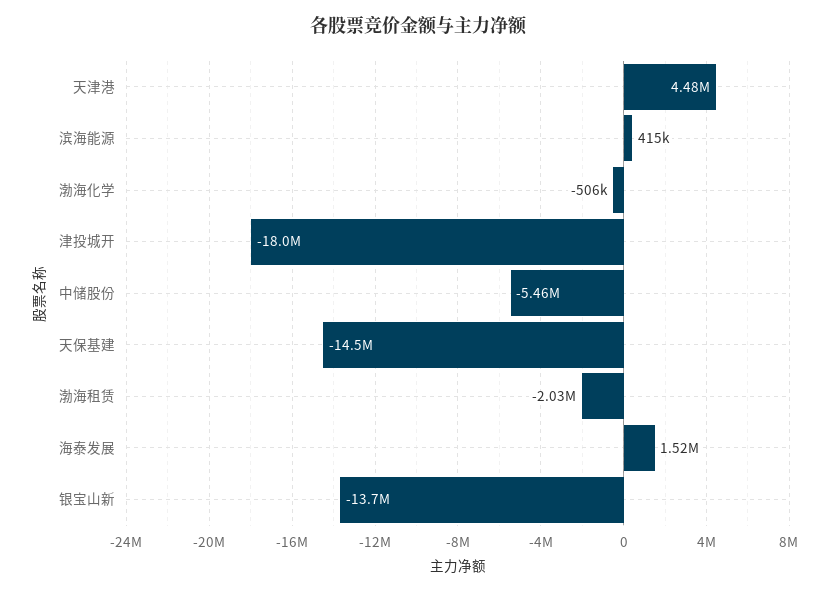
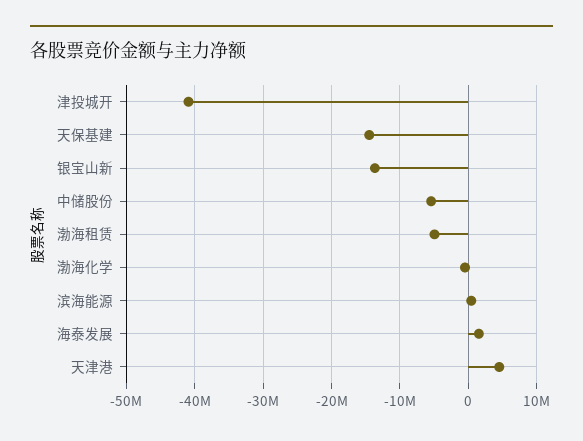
  {
    "天津港": 4480000,
    "滨海能源": 415000,
    "渤海化学": -506000,
-   "津投城开": -18000000,
+   "津投城开": -41000000,
    "中储股份": -5460000,
    "天保基建": -14500000,
-   "渤海租赁": -2030000,
+   "渤海租赁": -5000000,
    "海泰发展": 1520000,
    "银宝山新": -13700000
  }

